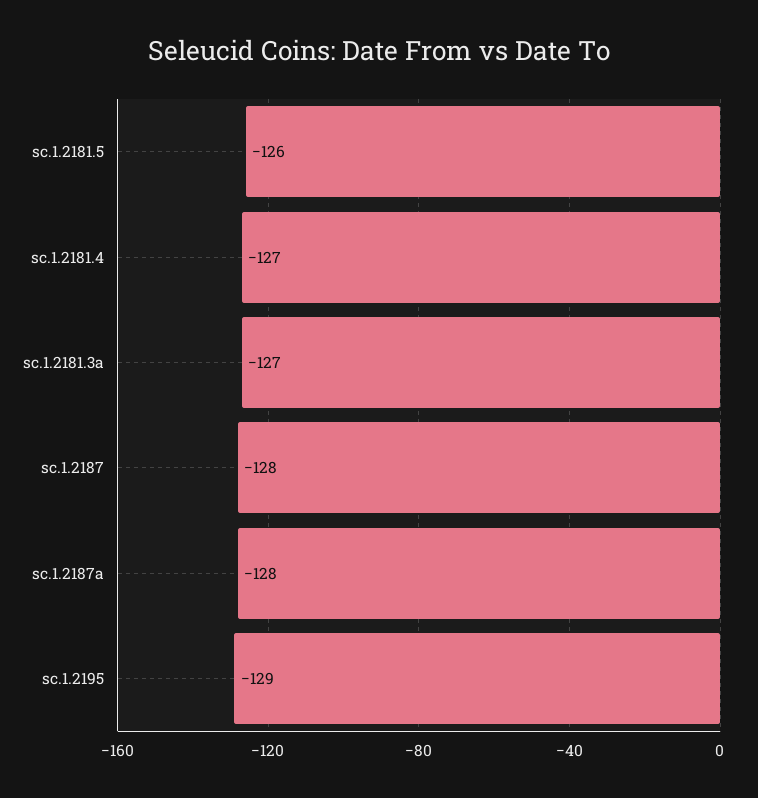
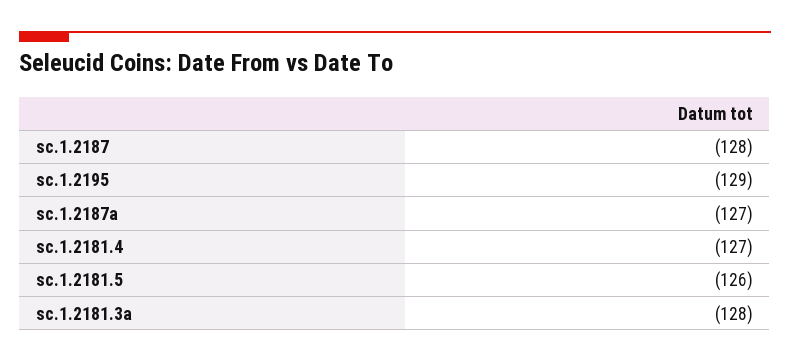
  {
    "sc.1.2181.5": -126,
    "sc.1.2181.4": -127,
-   "sc.1.2181.3a": -127,
+   "sc.1.2181.3a": -128,
    "sc.1.2187": -128,
-   "sc.1.2187a": -128,
+   "sc.1.2187a": -127,
    "sc.1.2195": -129
  }

